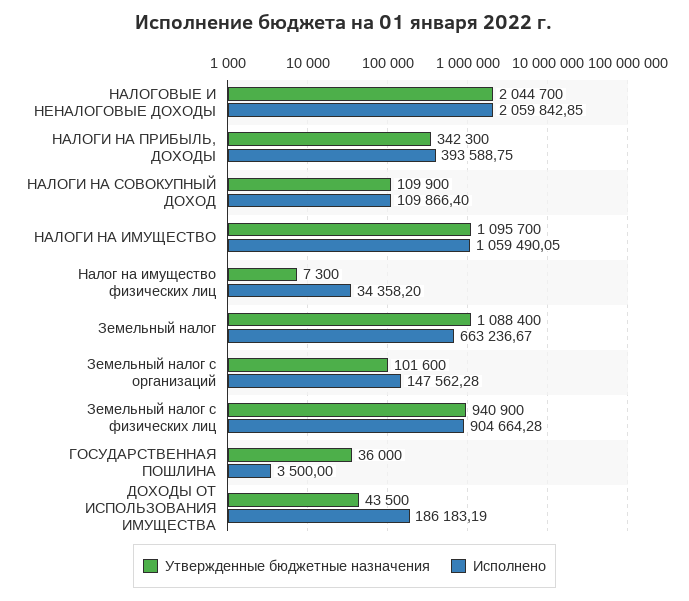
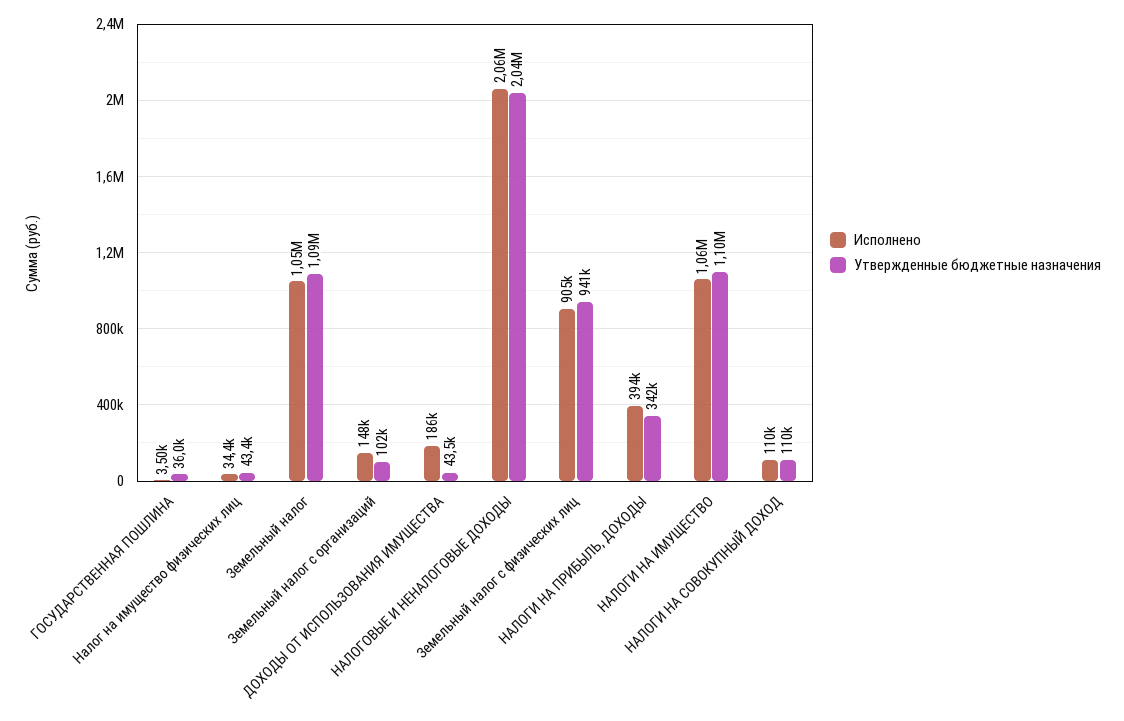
  {
    "Утвержденные бюджетные назначения": {
      "НАЛОГОВЫЕ И НЕНАЛОГОВЫЕ ДОХОДЫ": 2044700,
      "НАЛОГИ НА ПРИБЫЛЬ, ДОХОДЫ": 342300,
      "НАЛОГИ НА СОВОКУПНЫЙ ДОХОД": 109900,
      "НАЛОГИ НА ИМУЩЕСТВО": 1095700,
-     "Налог на имущество физических лиц": 7300,
+     "Налог на имущество физических лиц": 43400,
      "Земельный налог": 1088400,
      "Земельный налог с организаций": 101600,
      "Земельный налог с физических лиц": 940900,
      "ГОСУДАРСТВЕННАЯ ПОШЛИНА": 36000,
      "ДОХОДЫ ОТ ИСПОЛЬЗОВАНИЯ ИМУЩЕСТВА": 43500
    },
    "Исполнено": {
      "НАЛОГОВЫЕ И НЕНАЛОГОВЫЕ ДОХОДЫ": 2059842.85,
      "НАЛОГИ НА ПРИБЫЛЬ, ДОХОДЫ": 393588.75,
      "НАЛОГИ НА СОВОКУПНЫЙ ДОХОД": 109866.4,
      "НАЛОГИ НА ИМУЩЕСТВО": 1059490.05,
      "Налог на имущество физических лиц": 34358.2,
-     "Земельный налог": 663236.67,
+     "Земельный налог": 1050000,
      "Земельный налог с организаций": 147562.28,
      "Земельный налог с физических лиц": 904664.28,
      "ГОСУДАРСТВЕННАЯ ПОШЛИНА": 3500,
      "ДОХОДЫ ОТ ИСПОЛЬЗОВАНИЯ ИМУЩЕСТВА": 186183.19
    }
  }

